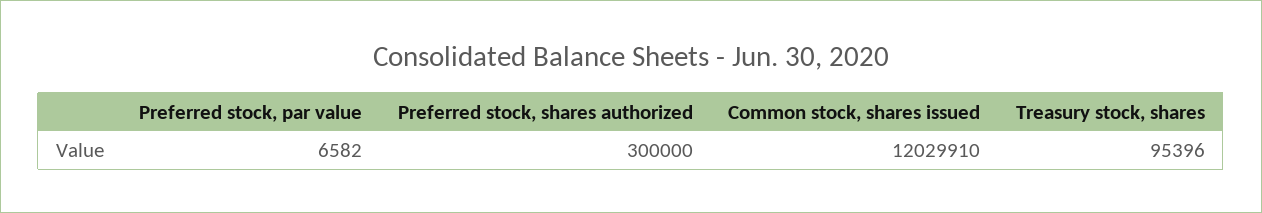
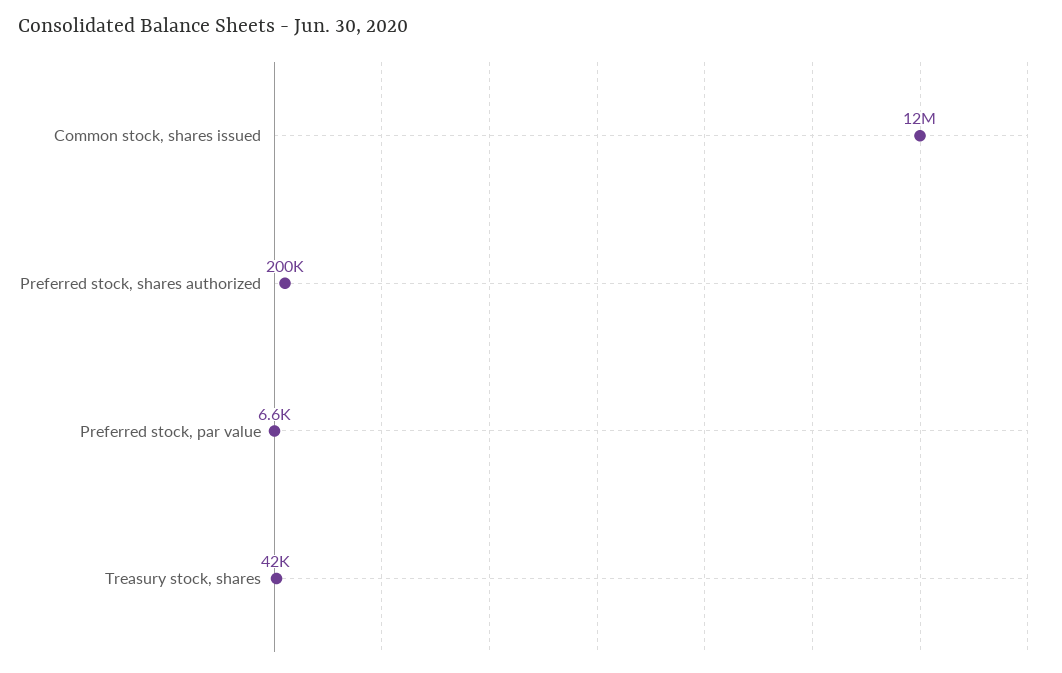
  {
    "Preferred stock, par value": 6582,
-   "Preferred stock, shares authorized": 300000,
+   "Preferred stock, shares authorized": 200000,
    "Common stock, shares issued": 12029910,
-   "Treasury stock, shares": 95396
+   "Treasury stock, shares": 42000
  }

